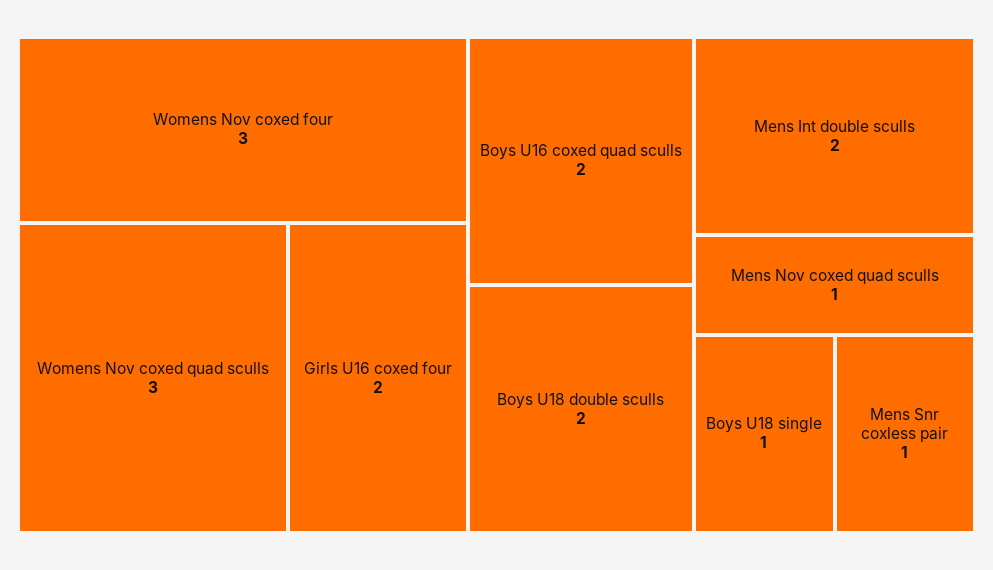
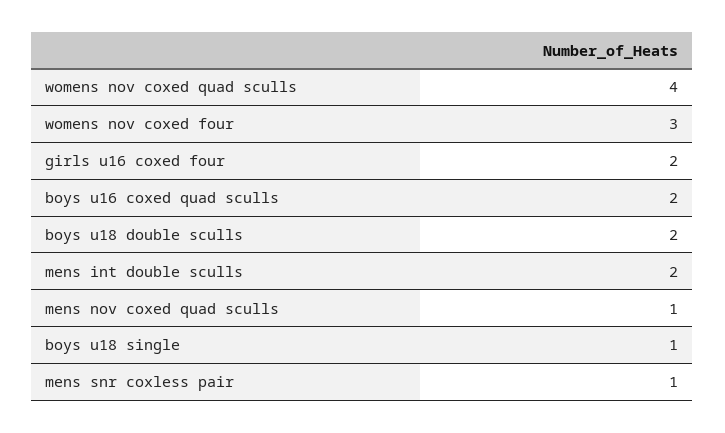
  {
    "Womens Nov coxed four": 3,
-   "Womens Nov coxed quad sculls": 3,
+   "Womens Nov coxed quad sculls": 4,
    "Girls U16 coxed four": 2,
    "Boys U16 coxed quad sculls": 2,
    "Boys U18 double sculls": 2,
    "Mens Int double sculls": 2,
    "Mens Nov coxed quad sculls": 1,
    "Boys U18 single": 1,
    "Mens Snr coxless pair": 1
  }

